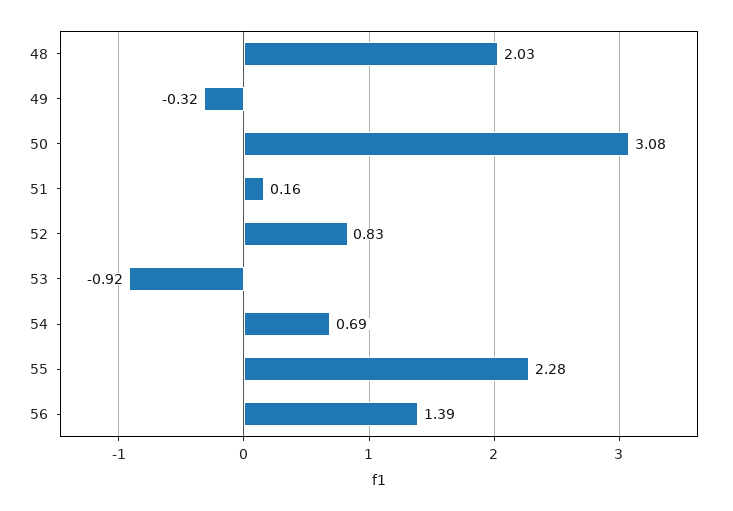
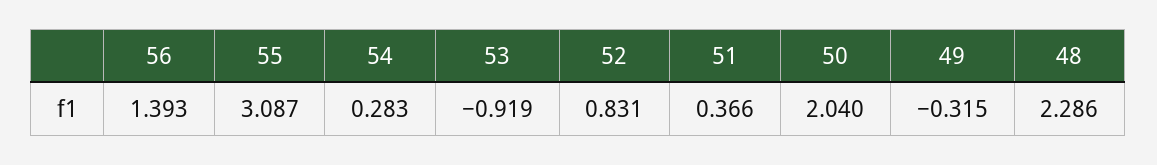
  {
-   "48": 2.03,
+   "48": 2.286,
    "49": -0.315,
-   "50": 3.08,
+   "50": 2.04,
-   "51": 0.16,
+   "51": 0.366,
    "52": 0.831,
    "53": -0.919,
-   "54": 0.69,
+   "54": 0.283,
-   "55": 2.28,
+   "55": 3.087,
    "56": 1.393
  }

